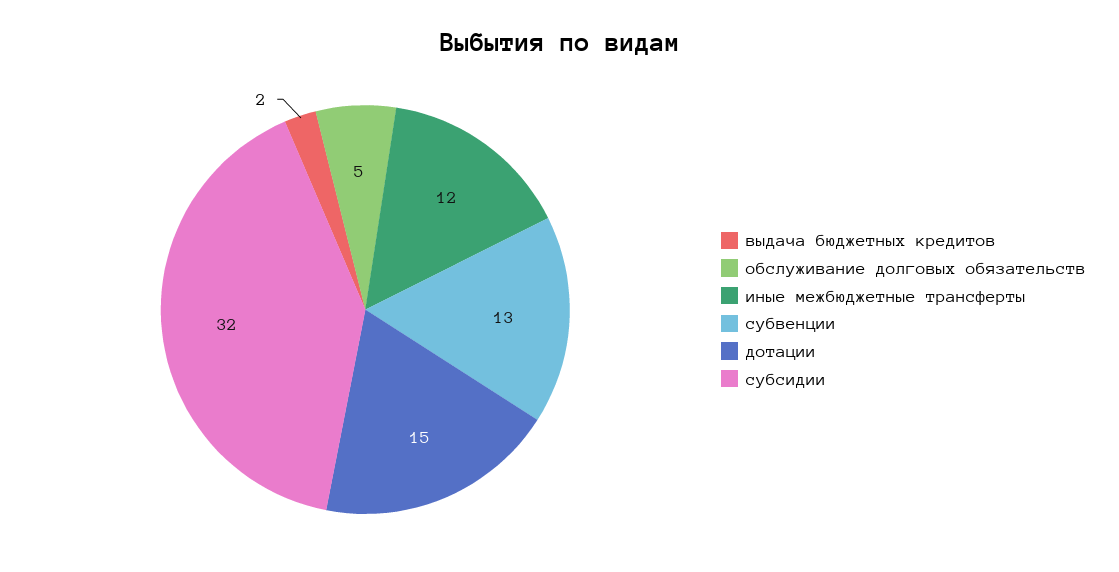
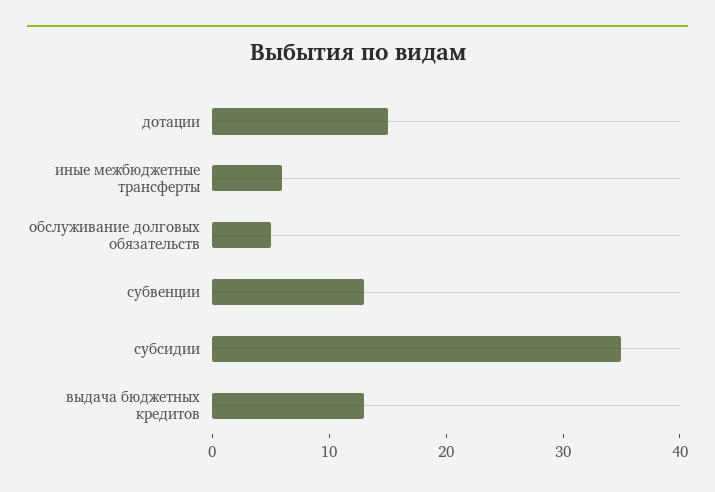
  {
-   "выдача бюджетных кредитов": 2,
+   "выдача бюджетных кредитов": 13,
    "обслуживание долговых обязательств": 5,
-   "иные межбюджетные трансферты": 12,
+   "иные межбюджетные трансферты": 6,
    "субвенции": 13,
    "дотации": 15,
-   "субсидии": 32
+   "субсидии": 35
  }

